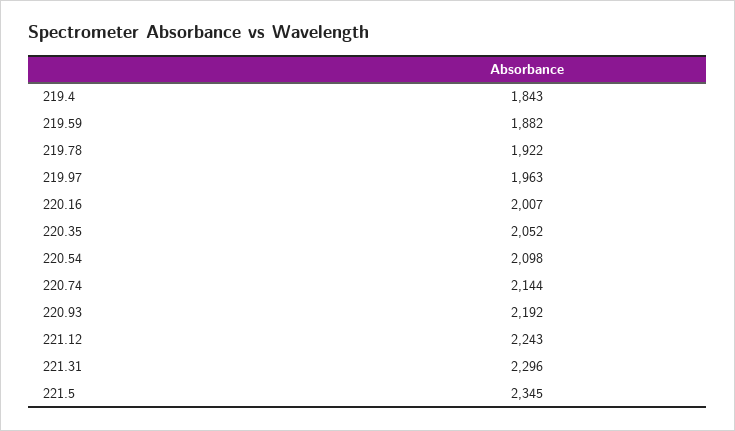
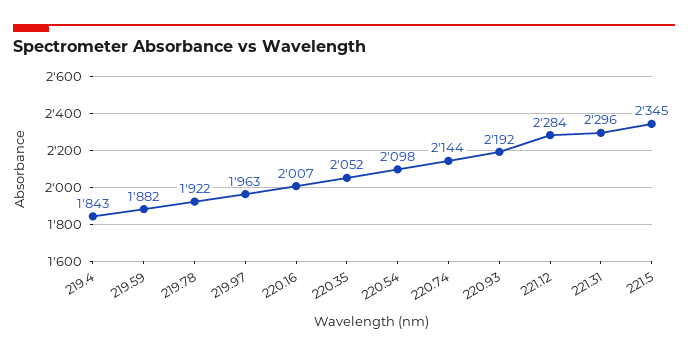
  {
    "219.4": 1843,
    "219.59": 1882,
    "219.78": 1922,
    "219.97": 1963,
    "220.16": 2007,
    "220.35": 2052,
    "220.54": 2098,
    "220.74": 2144,
    "220.93": 2192,
-   "221.12": 2243,
+   "221.12": 2284,
    "221.31": 2296,
    "221.5": 2345
  }

